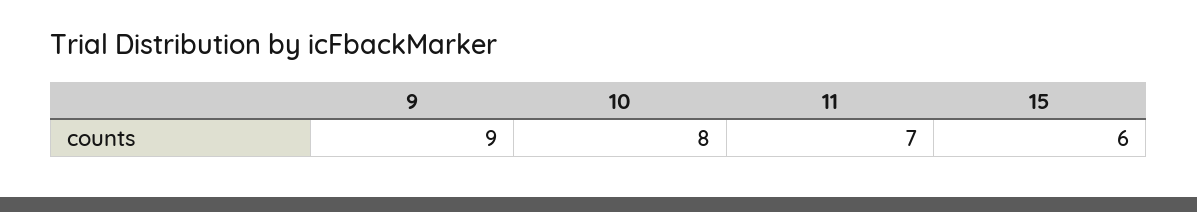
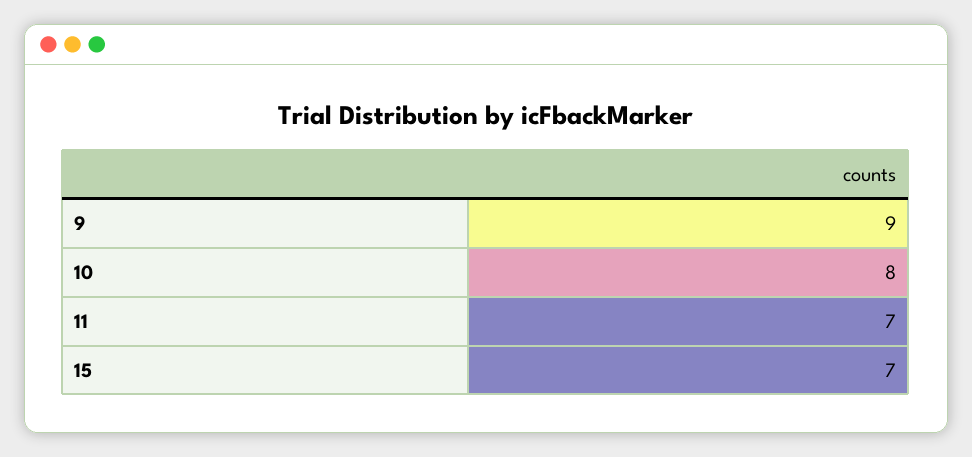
  {
    "9": 9,
    "10": 8,
    "11": 7,
-   "15": 6
+   "15": 7
  }

